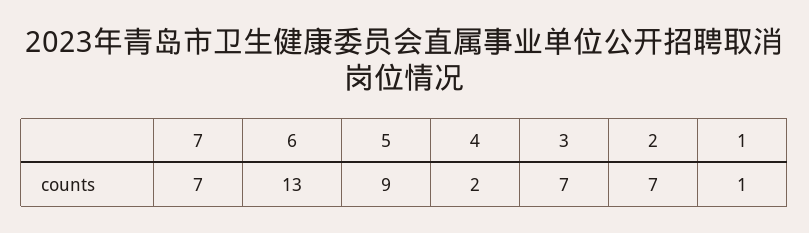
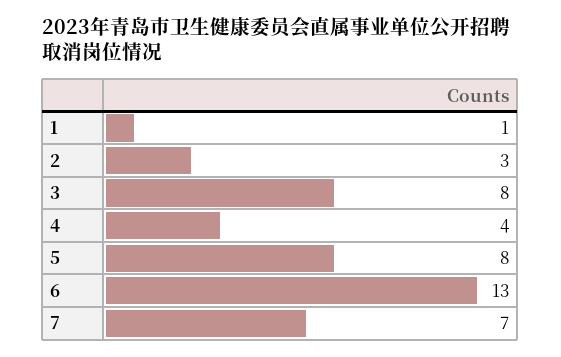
  {
    "7": 7,
    "6": 13,
-   "5": 9,
+   "5": 8,
-   "4": 2,
+   "4": 4,
-   "3": 7,
+   "3": 8,
-   "2": 7,
+   "2": 3,
    "1": 1
  }

